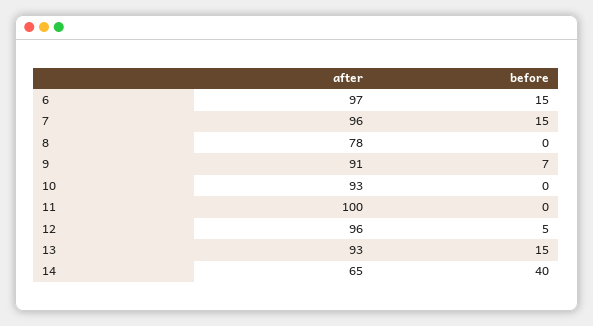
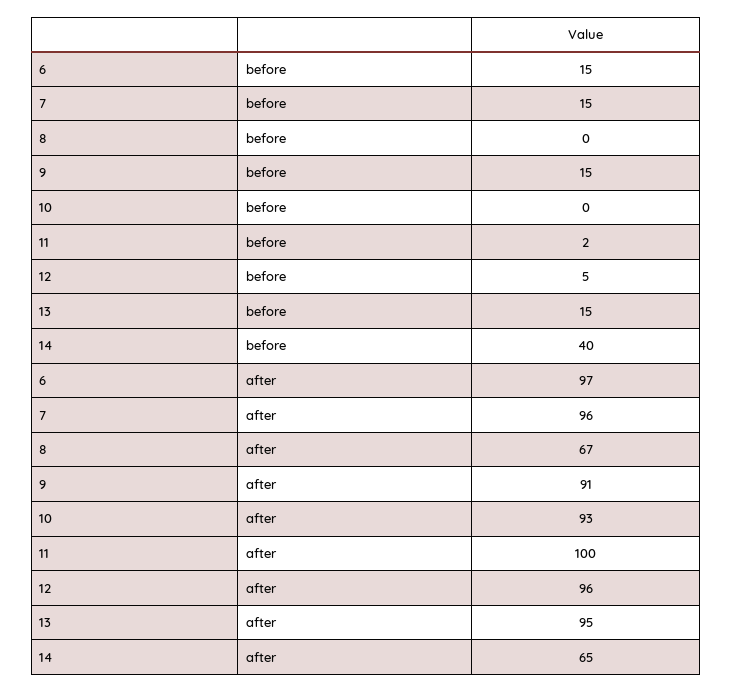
  {
    "after": {
      "6": 97,
      "7": 96,
-     "8": 78,
+     "8": 67,
      "9": 91,
      "10": 93,
      "11": 100,
      "12": 96,
-     "13": 93,
+     "13": 95,
      "14": 65
    },
    "before": {
      "6": 15,
      "7": 15,
      "8": 0,
-     "9": 7,
+     "9": 15,
      "10": 0,
-     "11": 0,
+     "11": 2,
      "12": 5,
      "13": 15,
      "14": 40
    }
  }

